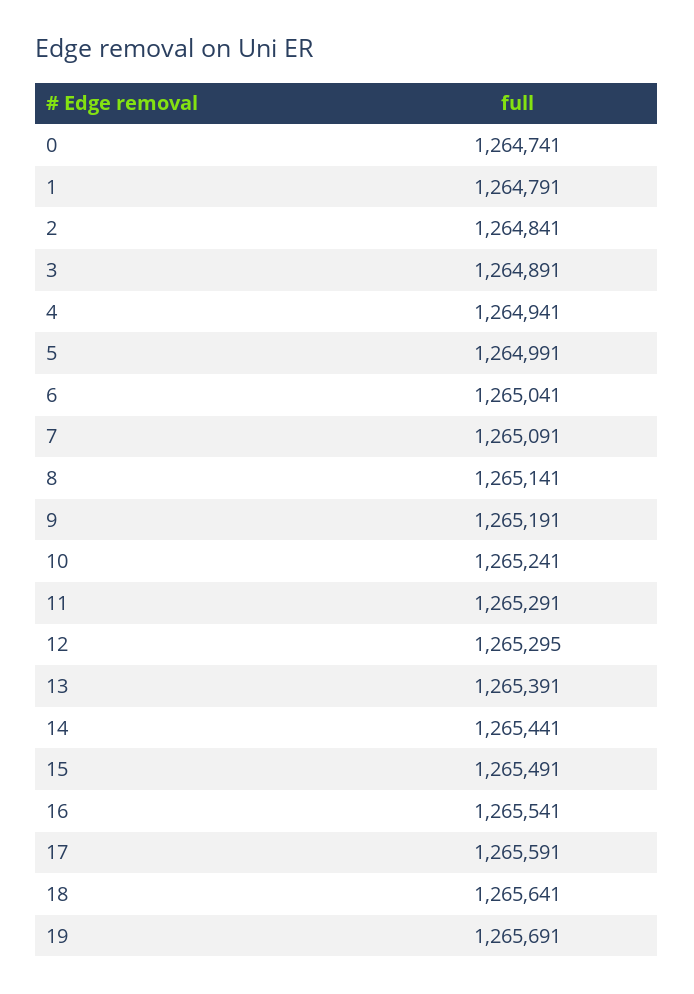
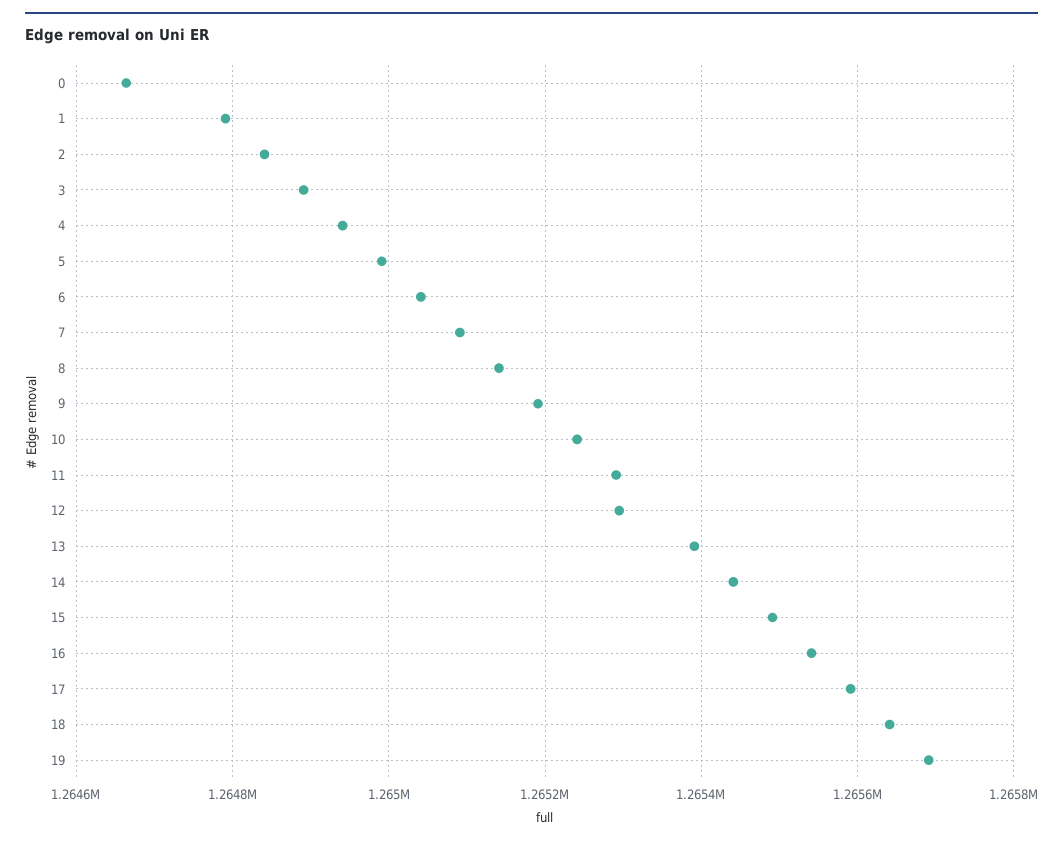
  {
-   "0": 1264741,
+   "0": 1264660,
    "1": 1264791,
    "2": 1264841,
    "3": 1264891,
    "4": 1264941,
    "5": 1264991,
    "6": 1265041,
    "7": 1265091,
    "8": 1265141,
    "9": 1265191,
    "10": 1265241,
    "11": 1265291,
    "12": 1265295,
    "13": 1265391,
    "14": 1265441,
    "15": 1265491,
    "16": 1265541,
    "17": 1265591,
    "18": 1265641,
    "19": 1265691
  }

